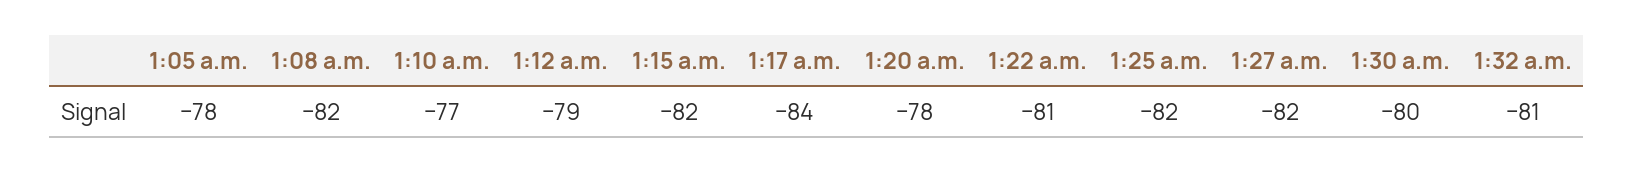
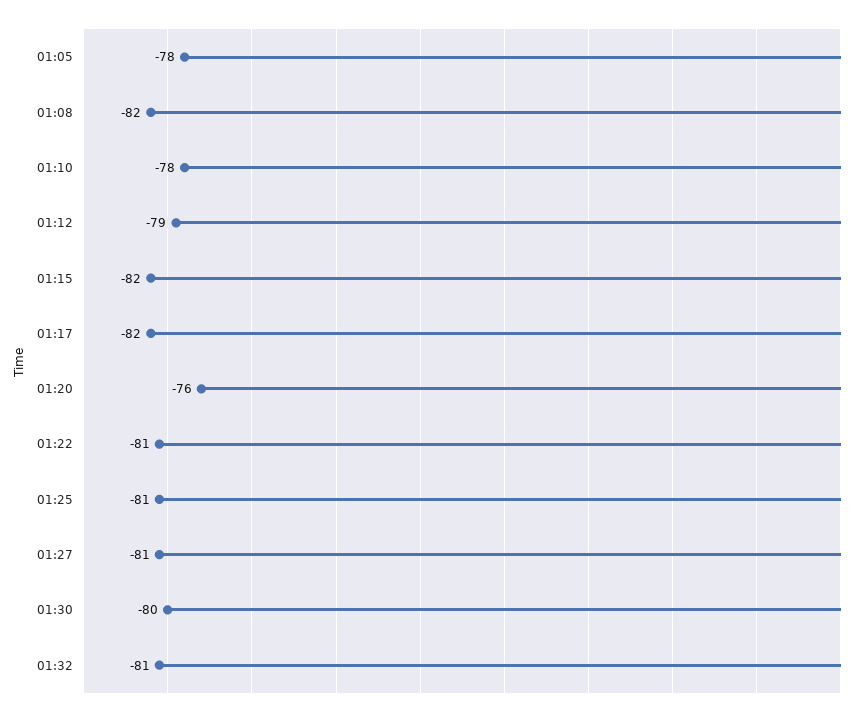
  {
    "1:05 a.m.": -78,
    "1:08 a.m.": -82,
-   "1:10 a.m.": -77,
+   "1:10 a.m.": -78,
    "1:12 a.m.": -79,
    "1:15 a.m.": -82,
-   "1:17 a.m.": -84,
+   "1:17 a.m.": -82,
-   "1:20 a.m.": -78,
+   "1:20 a.m.": -76,
    "1:22 a.m.": -81,
-   "1:25 a.m.": -82,
+   "1:25 a.m.": -81,
-   "1:27 a.m.": -82,
+   "1:27 a.m.": -81,
    "1:30 a.m.": -80,
    "1:32 a.m.": -81
  }

